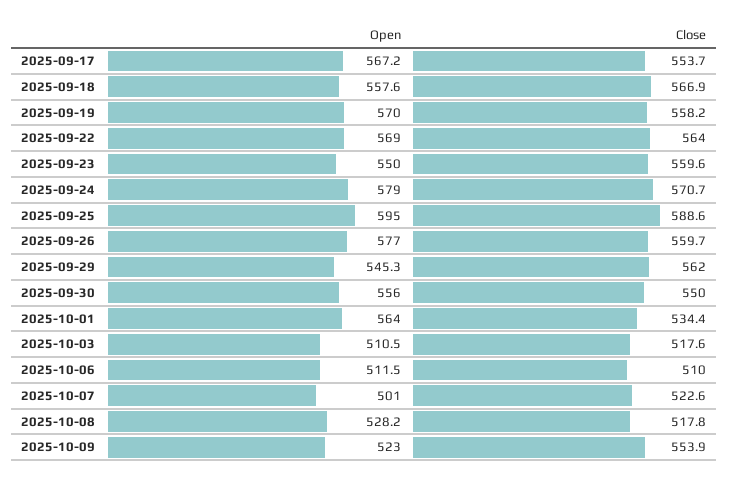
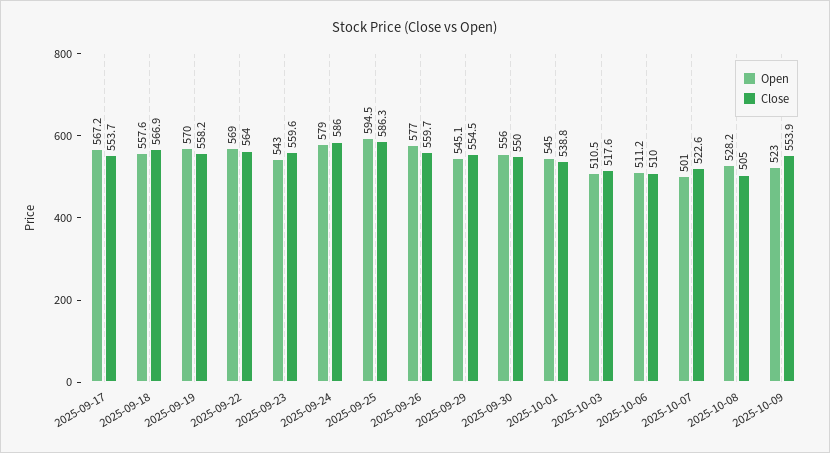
  {
    "Open": {
      "2025-09-17": 567.2,
      "2025-09-18": 557.6,
      "2025-09-19": 570,
      "2025-09-22": 569,
-     "2025-09-23": 550,
+     "2025-09-23": 543,
      "2025-09-24": 579,
-     "2025-09-25": 595,
+     "2025-09-25": 594.5,
      "2025-09-26": 577,
-     "2025-09-29": 545.3,
+     "2025-09-29": 545.1,
      "2025-09-30": 556,
-     "2025-10-01": 564,
+     "2025-10-01": 545,
      "2025-10-03": 510.5,
-     "2025-10-06": 511.5,
+     "2025-10-06": 511.2,
      "2025-10-07": 501,
      "2025-10-08": 528.2,
      "2025-10-09": 523
    },
    "Close": {
      "2025-09-17": 553.7,
      "2025-09-18": 566.9,
      "2025-09-19": 558.2,
      "2025-09-22": 564,
      "2025-09-23": 559.6,
-     "2025-09-24": 570.7,
+     "2025-09-24": 586,
-     "2025-09-25": 588.6,
+     "2025-09-25": 586.3,
      "2025-09-26": 559.7,
-     "2025-09-29": 562,
+     "2025-09-29": 554.5,
      "2025-09-30": 550,
-     "2025-10-01": 534.4,
+     "2025-10-01": 538.8,
      "2025-10-03": 517.6,
      "2025-10-06": 510,
      "2025-10-07": 522.6,
-     "2025-10-08": 517.8,
+     "2025-10-08": 505,
      "2025-10-09": 553.9
    }
  }

